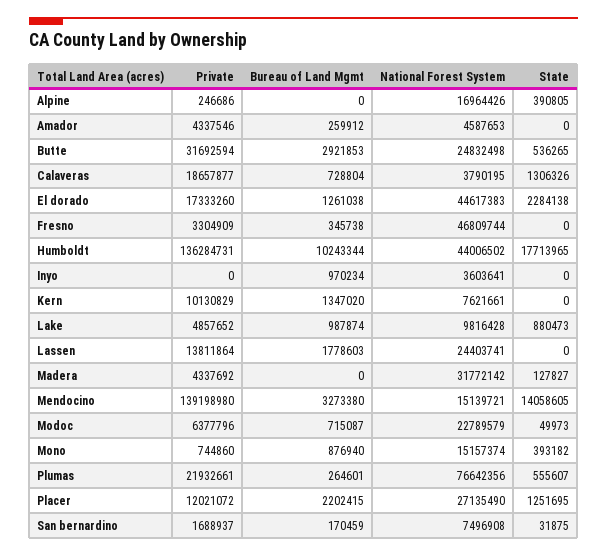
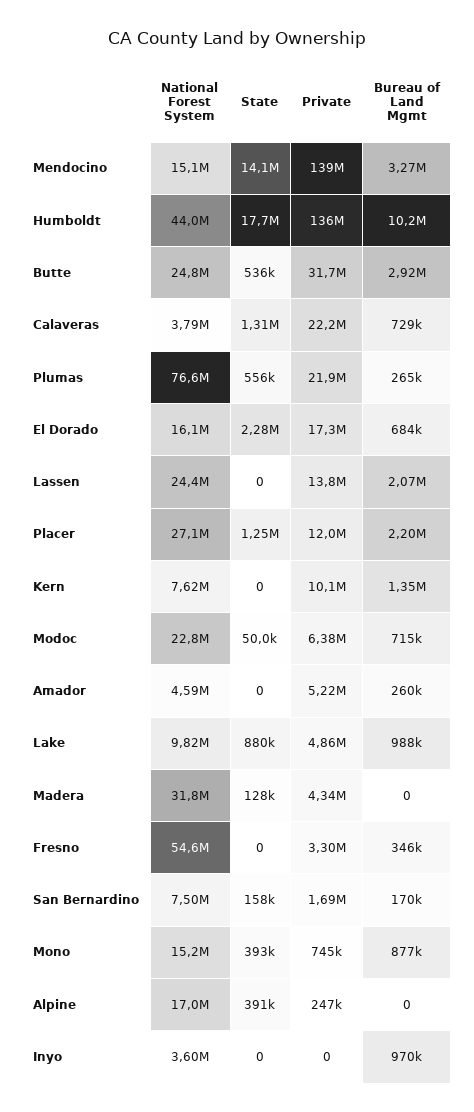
  {
    "Private": {
      "Alpine": 246686,
-     "Amador": 4337546,
+     "Amador": 5220000,
      "Butte": 31692594,
-     "Calaveras": 18657877,
+     "Calaveras": 22200000,
      "El dorado": 17333260,
      "Fresno": 3304909,
      "Humboldt": 136284731,
      "Inyo": 0,
      "Kern": 10130829,
      "Lake": 4857652,
      "Lassen": 13811864,
      "Madera": 4337692,
      "Mendocino": 139198980,
      "Modoc": 6377796,
      "Mono": 744860,
      "Plumas": 21932661,
      "Placer": 12021072,
      "San bernardino": 1688937
    },
    "Bureau of Land Mgmt": {
      "Alpine": 0,
      "Amador": 259912,
      "Butte": 2921853,
      "Calaveras": 728804,
-     "El dorado": 1261038,
+     "El dorado": 684000,
      "Fresno": 345738,
      "Humboldt": 10243344,
      "Inyo": 970234,
      "Kern": 1347020,
      "Lake": 987874,
-     "Lassen": 1778603,
+     "Lassen": 2070000,
      "Madera": 0,
      "Mendocino": 3273380,
      "Modoc": 715087,
      "Mono": 876940,
      "Plumas": 264601,
      "Placer": 2202415,
      "San bernardino": 170459
    },
    "National Forest System": {
      "Alpine": 16964426,
      "Amador": 4587653,
      "Butte": 24832498,
      "Calaveras": 3790195,
-     "El dorado": 44617383,
+     "El dorado": 16100000,
-     "Fresno": 46809744,
+     "Fresno": 54600000,
      "Humboldt": 44006502,
      "Inyo": 3603641,
      "Kern": 7621661,
      "Lake": 9816428,
      "Lassen": 24403741,
      "Madera": 31772142,
      "Mendocino": 15139721,
      "Modoc": 22789579,
      "Mono": 15157374,
      "Plumas": 76642356,
      "Placer": 27135490,
      "San bernardino": 7496908
    },
    "State": {
      "Alpine": 390805,
      "Amador": 0,
      "Butte": 536265,
      "Calaveras": 1306326,
      "El dorado": 2284138,
      "Fresno": 0,
      "Humboldt": 17713965,
      "Inyo": 0,
      "Kern": 0,
      "Lake": 880473,
      "Lassen": 0,
      "Madera": 127827,
      "Mendocino": 14058605,
      "Modoc": 49973,
      "Mono": 393182,
      "Plumas": 555607,
      "Placer": 1251695,
-     "San bernardino": 31875
+     "San bernardino": 158000
    }
  }

